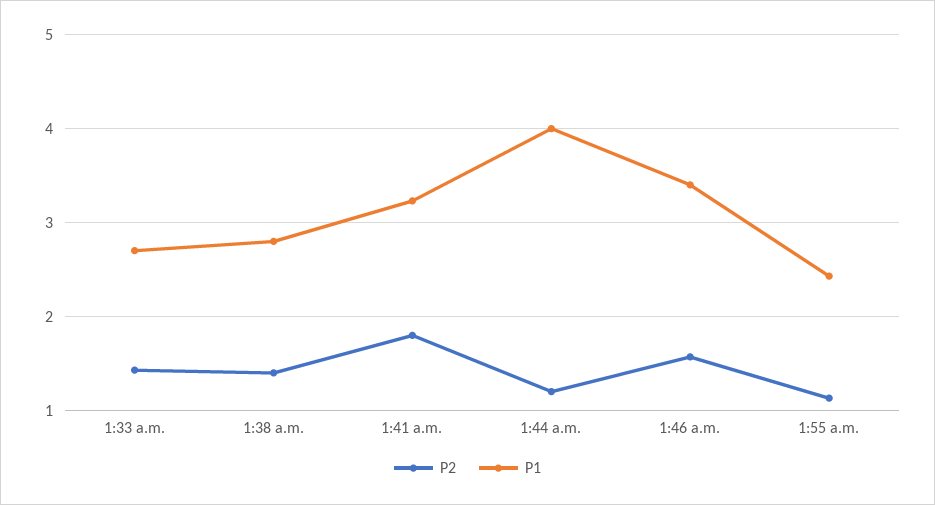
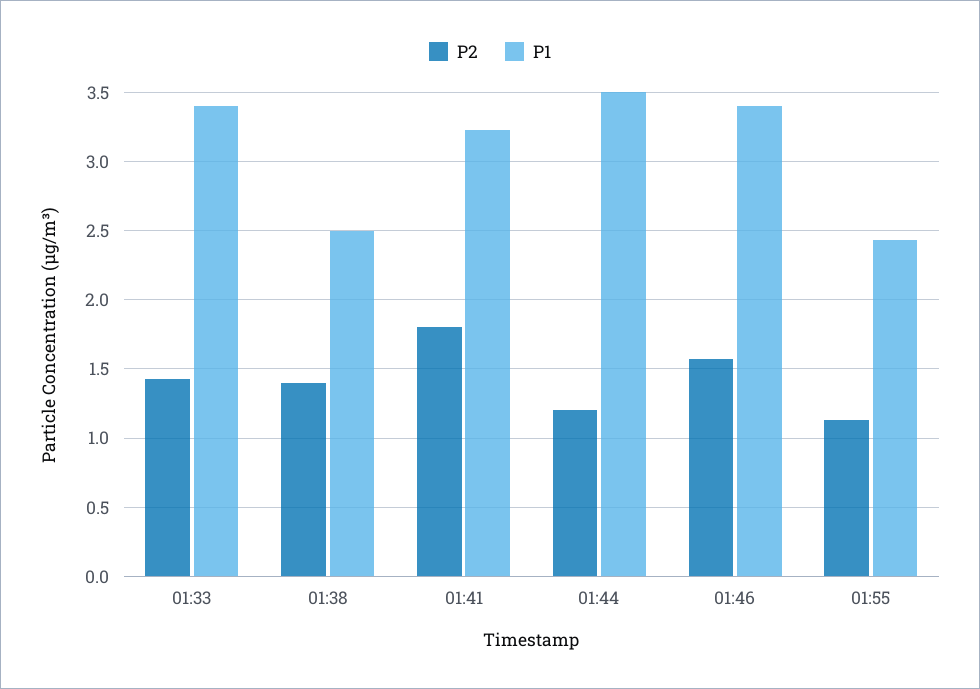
  {
    "P2": {
      "1:33 a.m.": 1.45,
      "1:38 a.m.": 1.4,
      "1:41 a.m.": 1.8,
      "1:44 a.m.": 1.2,
      "1:46 a.m.": 1.55,
      "1:55 a.m.": 1.15
    },
    "P1": {
-     "1:33 a.m.": 2.7,
+     "1:33 a.m.": 3.4,
-     "1:38 a.m.": 2.8,
+     "1:38 a.m.": 2.5,
      "1:41 a.m.": 3.25,
-     "1:44 a.m.": 4,
+     "1:44 a.m.": 3.5,
      "1:46 a.m.": 3.4,
      "1:55 a.m.": 2.45
    }
  }

